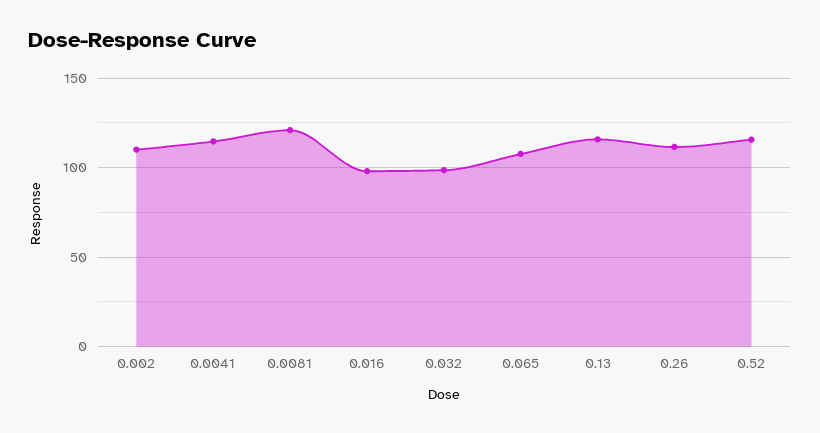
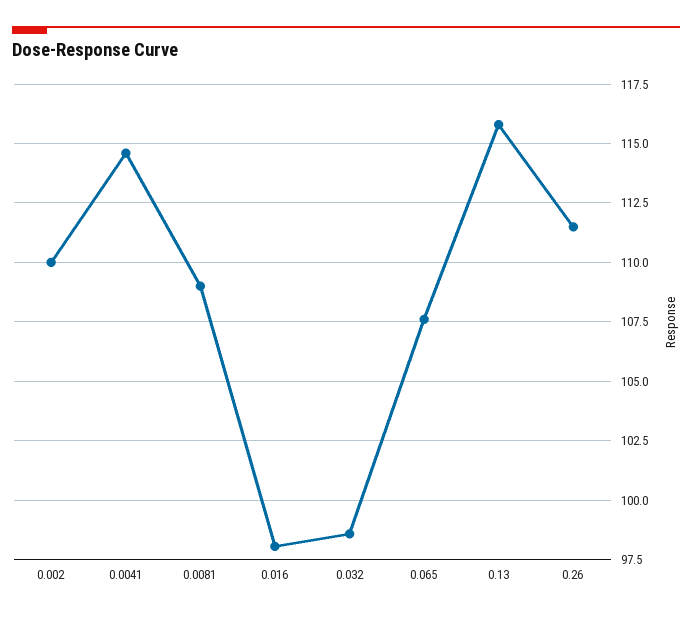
  {
    "0.002": 110,
    "0.0041": 114.5,
-   "0.0081": 120,
+   "0.0081": 109,
    "0.016": 98,
    "0.032": 98.5,
    "0.065": 107.5,
    "0.13": 116,
-   "0.26": 111.5,
+   "0.26": 111.5
-   "0.52": 115
  }

